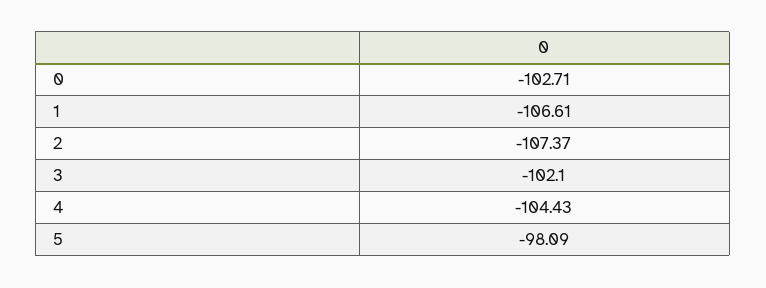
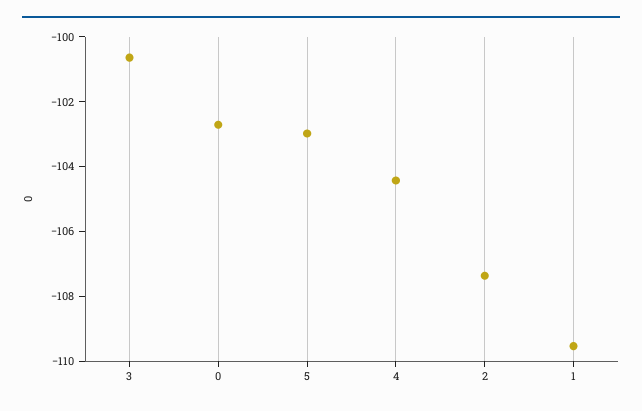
  {
    "0": -102.71,
-   "1": -106.61,
+   "1": -109.5,
    "2": -107.37,
-   "3": -102.1,
+   "3": -100.5,
    "4": -104.43,
-   "5": -98.09
+   "5": -103
  }

